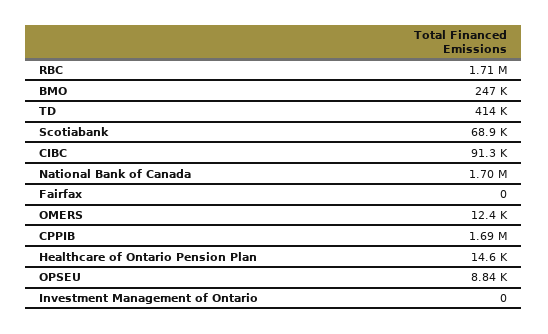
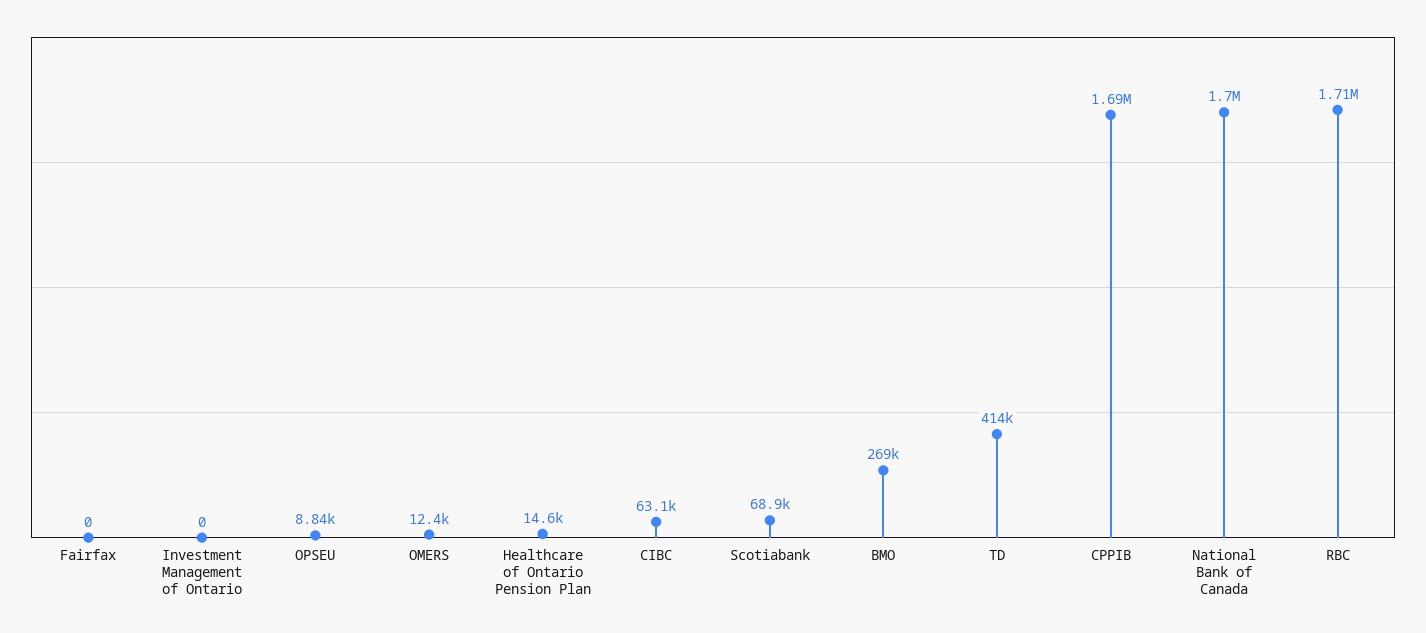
  {
    "RBC": 1710000,
-   "BMO": 247000,
+   "BMO": 269000,
    "TD": 414000,
    "Scotiabank": 68900,
-   "CIBC": 91300,
+   "CIBC": 63100,
    "National Bank of Canada": 1700000,
    "Fairfax": 0,
    "OMERS": 12400,
    "CPPIB": 1690000,
    "Healthcare of Ontario Pension Plan": 14600,
    "OPSEU": 8840,
    "Investment Management of Ontario": 0
  }

